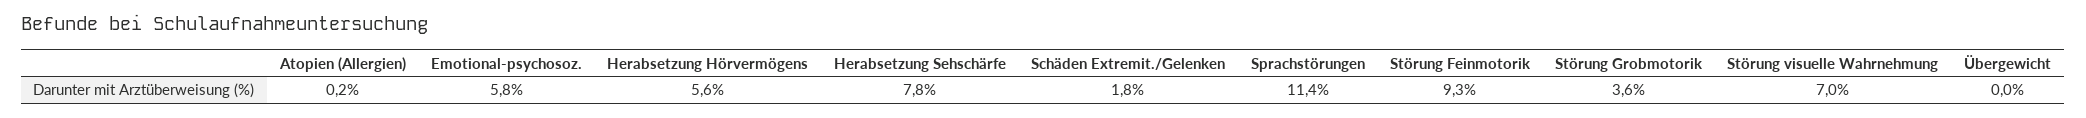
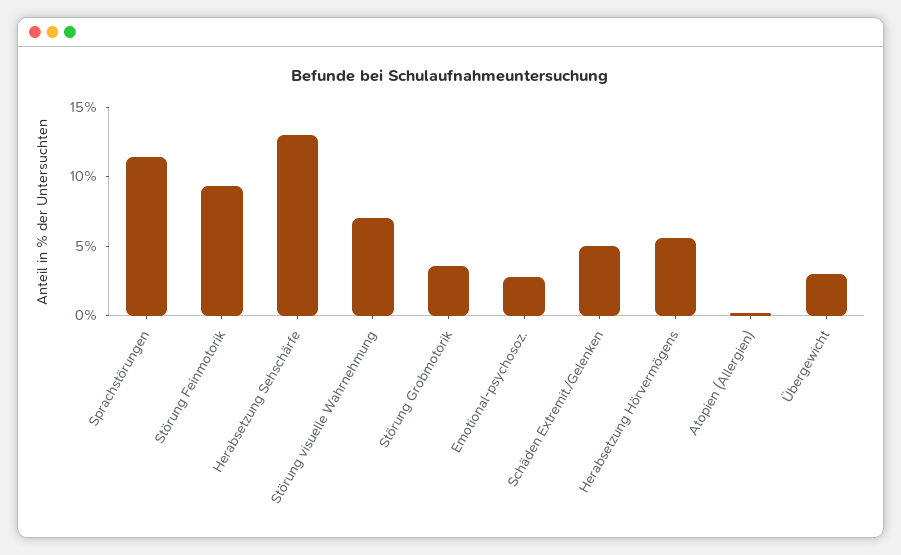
  {
    "Atopien (Allergien)": 0.2,
-   "Emotional-psychosoz.": 5.8,
+   "Emotional-psychosoz.": 3,
    "Herabsetzung Hörvermögens": 5.6,
-   "Herabsetzung Sehschärfe": 7.8,
+   "Herabsetzung Sehschärfe": 13,
-   "Schäden Extremit./Gelenken": 1.8,
+   "Schäden Extremit./Gelenken": 5,
    "Sprachstörungen": 11.4,
    "Störung Feinmotorik": 9.3,
    "Störung Grobmotorik": 3.6,
    "Störung visuelle Wahrnehmung": 7,
-   "Übergewicht": 0
+   "Übergewicht": 3
  }

